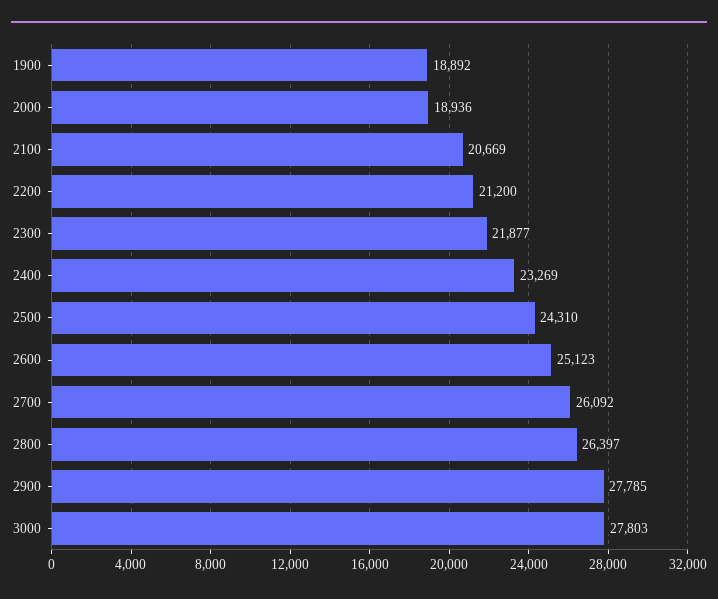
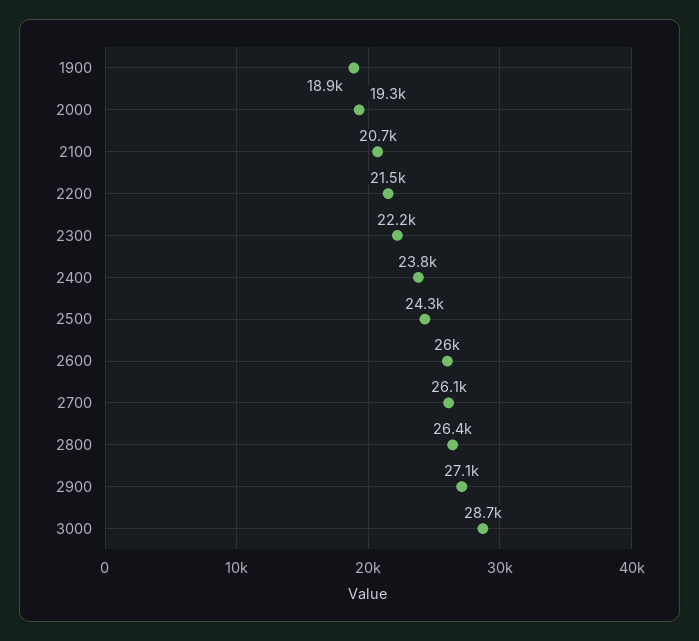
  {
    "1900": 18892,
-   "2000": 18936,
+   "2000": 19300,
    "2100": 20669,
-   "2200": 21200,
+   "2200": 21500,
-   "2300": 21877,
+   "2300": 22200,
-   "2400": 23269,
+   "2400": 23800,
    "2500": 24310,
-   "2600": 25123,
+   "2600": 26000,
    "2700": 26092,
    "2800": 26397,
-   "2900": 27785,
+   "2900": 27100,
-   "3000": 27803
+   "3000": 28700
  }

